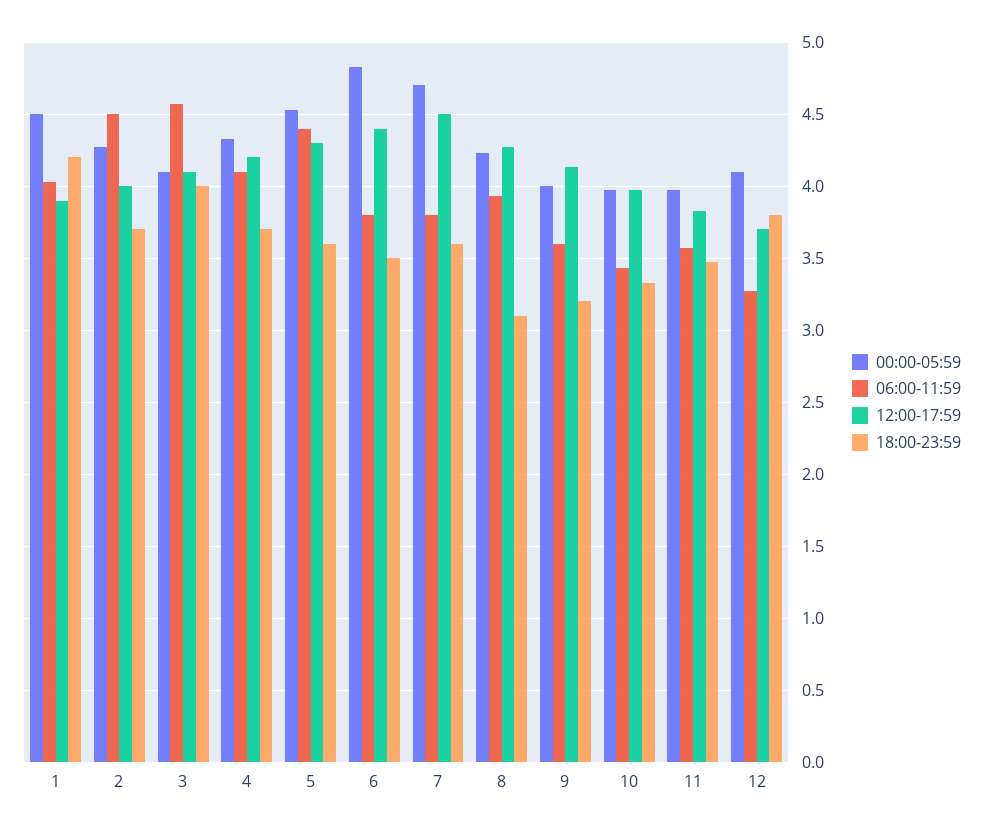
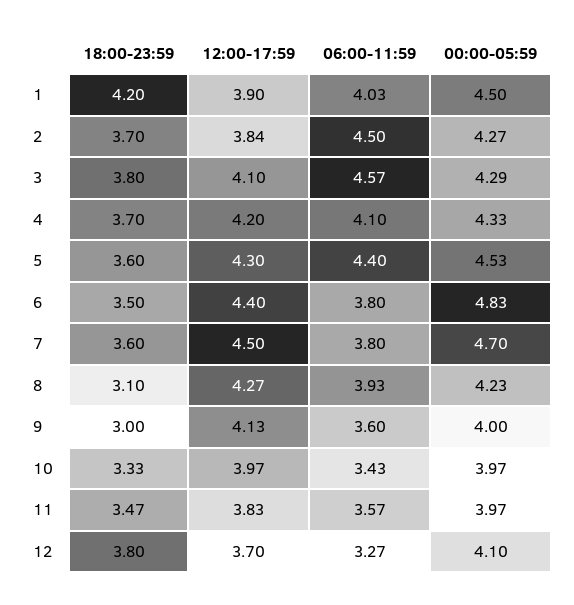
  {
    "00:00-05:59": {
      "1": 4.5,
      "2": 4.27,
-     "3": 4.1,
+     "3": 4.29,
      "4": 4.33,
      "5": 4.53,
      "6": 4.83,
      "7": 4.7,
      "8": 4.23,
      "9": 4,
      "10": 3.97,
      "11": 3.97,
      "12": 4.1
    },
    "06:00-11:59": {
      "1": 4.03,
      "2": 4.5,
      "3": 4.57,
      "4": 4.1,
      "5": 4.4,
      "6": 3.8,
      "7": 3.8,
      "8": 3.93,
      "9": 3.6,
      "10": 3.43,
      "11": 3.57,
      "12": 3.27
    },
    "12:00-17:59": {
      "1": 3.9,
-     "2": 4,
+     "2": 3.84,
      "3": 4.1,
      "4": 4.2,
      "5": 4.3,
      "6": 4.4,
      "7": 4.5,
      "8": 4.27,
      "9": 4.13,
      "10": 3.97,
      "11": 3.83,
      "12": 3.7
    },
    "18:00-23:59": {
      "1": 4.2,
      "2": 3.7,
-     "3": 4,
+     "3": 3.8,
      "4": 3.7,
      "5": 3.6,
      "6": 3.5,
      "7": 3.6,
      "8": 3.1,
-     "9": 3.2,
+     "9": 3,
      "10": 3.33,
      "11": 3.47,
      "12": 3.8
    }
  }

